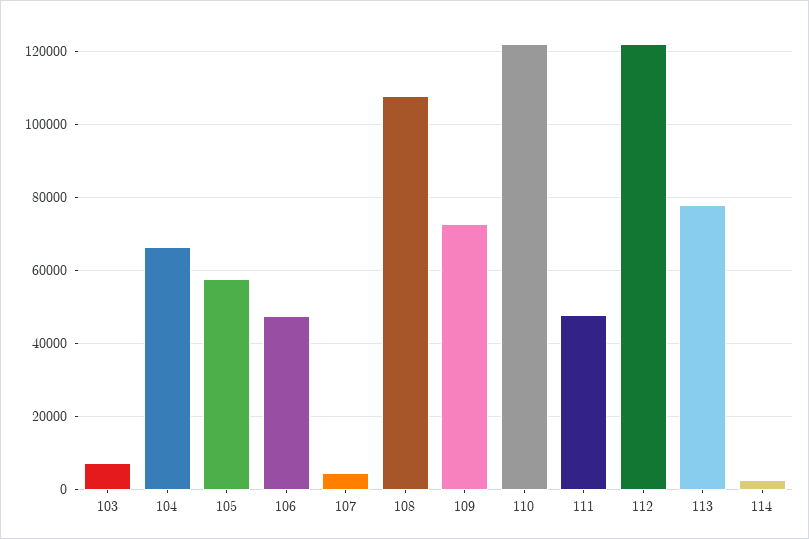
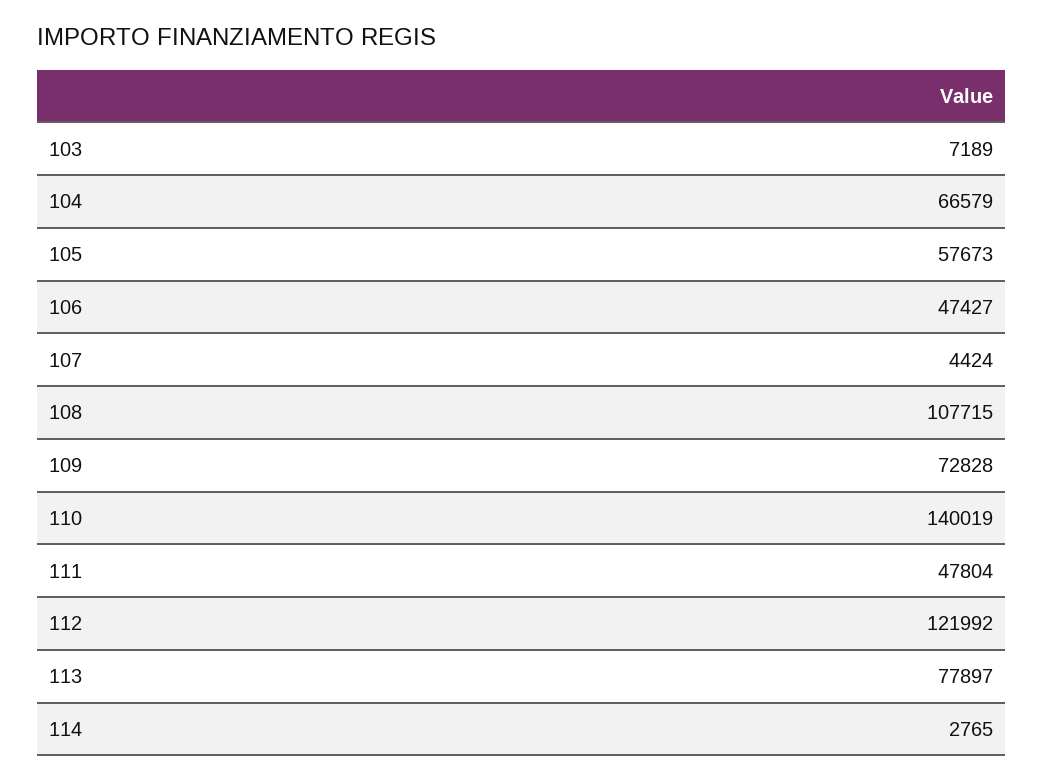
  {
    "103": 7189,
    "104": 66579,
    "105": 57673,
    "106": 47427,
    "107": 4424,
    "108": 107715,
    "109": 72828,
-   "110": 122000,
+   "110": 140019,
    "111": 47804,
    "112": 121992,
    "113": 77897,
    "114": 2765
  }

